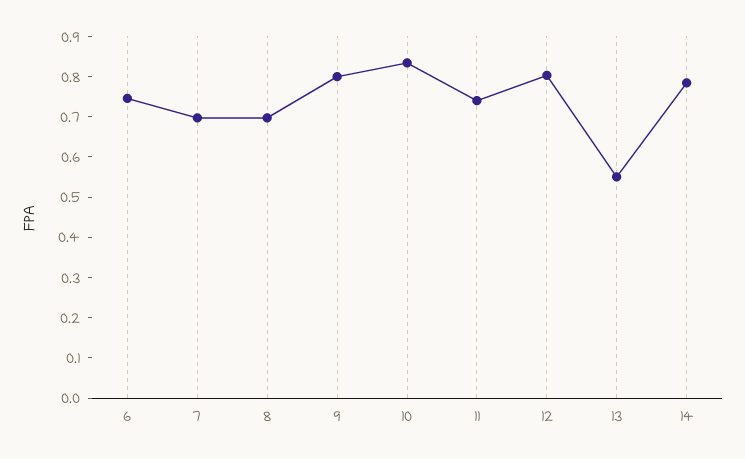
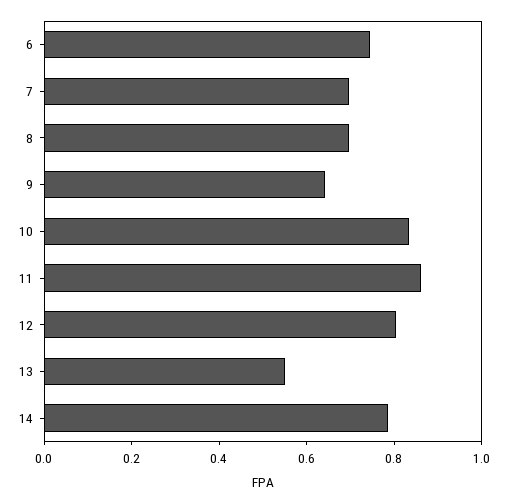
  {
    "6": 0.74,
    "7": 0.7,
    "8": 0.7,
-   "9": 0.8,
+   "9": 0.65,
    "10": 0.84,
-   "11": 0.74,
+   "11": 0.85,
    "12": 0.8,
    "13": 0.56,
    "14": 0.78
  }

